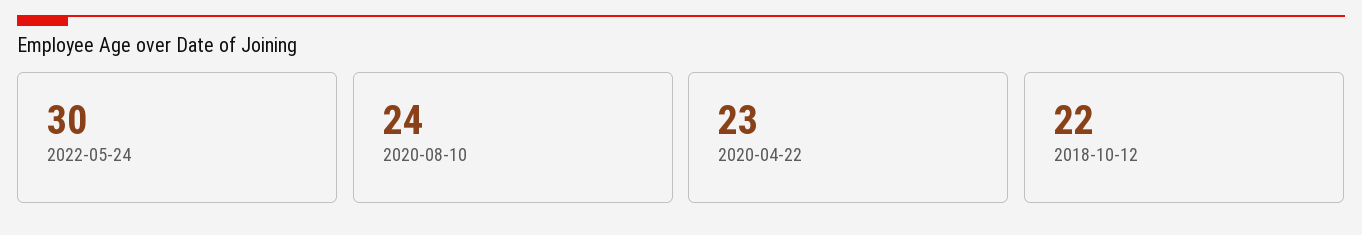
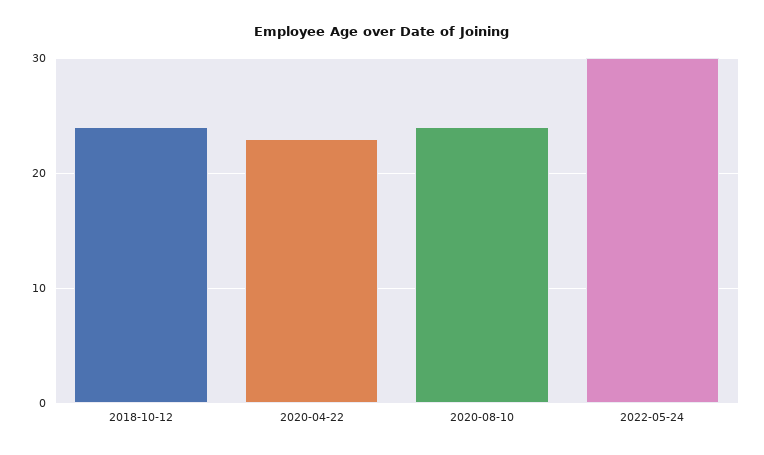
  {
    "2022-05-24": 30,
    "2020-08-10": 24,
    "2020-04-22": 23,
-   "2018-10-12": 22
+   "2018-10-12": 24
  }

